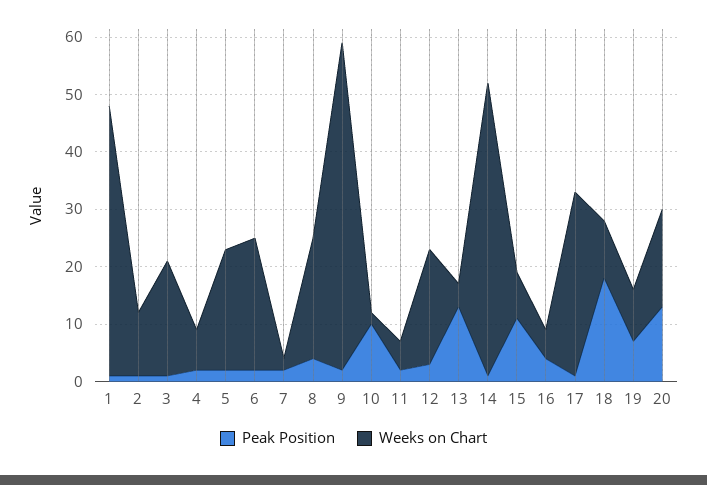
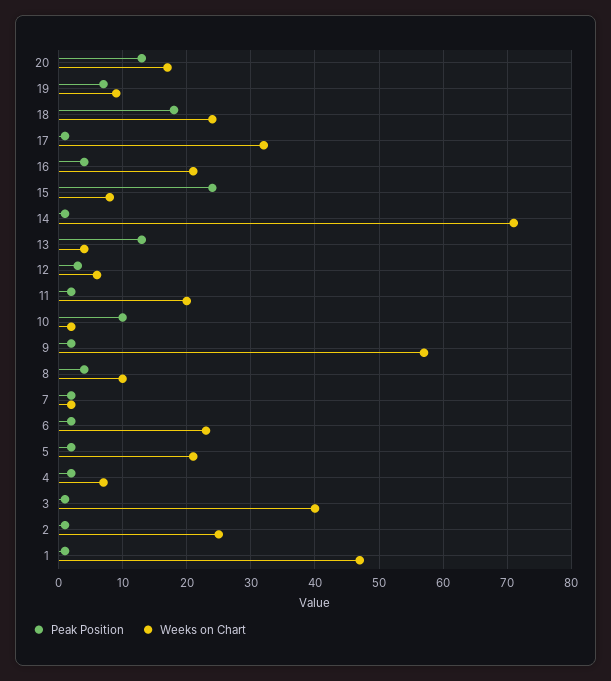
  {
    "Peak Position": {
      "1": 1,
      "2": 1,
      "3": 1,
      "4": 2,
      "5": 2,
      "6": 2,
      "7": 2,
      "8": 4,
      "9": 2,
      "10": 10,
      "11": 2,
      "12": 3,
      "13": 13,
      "14": 1,
-     "15": 10,
+     "15": 24,
      "16": 4,
      "17": 1,
      "18": 18,
      "19": 7,
      "20": 13
    },
    "Weeks on Chart": {
      "1": 47,
-     "2": 10,
+     "2": 25,
-     "3": 20,
+     "3": 40,
      "4": 7,
      "5": 21,
      "6": 23,
      "7": 2,
-     "8": 20,
+     "8": 10,
      "9": 57,
      "10": 2,
-     "11": 5,
+     "11": 20,
-     "12": 20,
+     "12": 6,
      "13": 4,
-     "14": 50,
+     "14": 71,
      "15": 8,
-     "16": 5,
+     "16": 21,
      "17": 32,
-     "18": 10,
+     "18": 24,
      "19": 9,
      "20": 17
    }
  }

